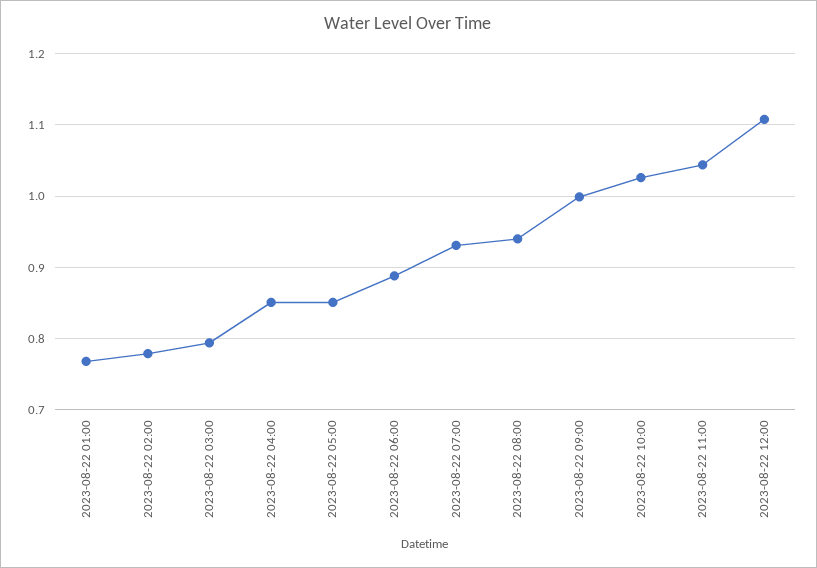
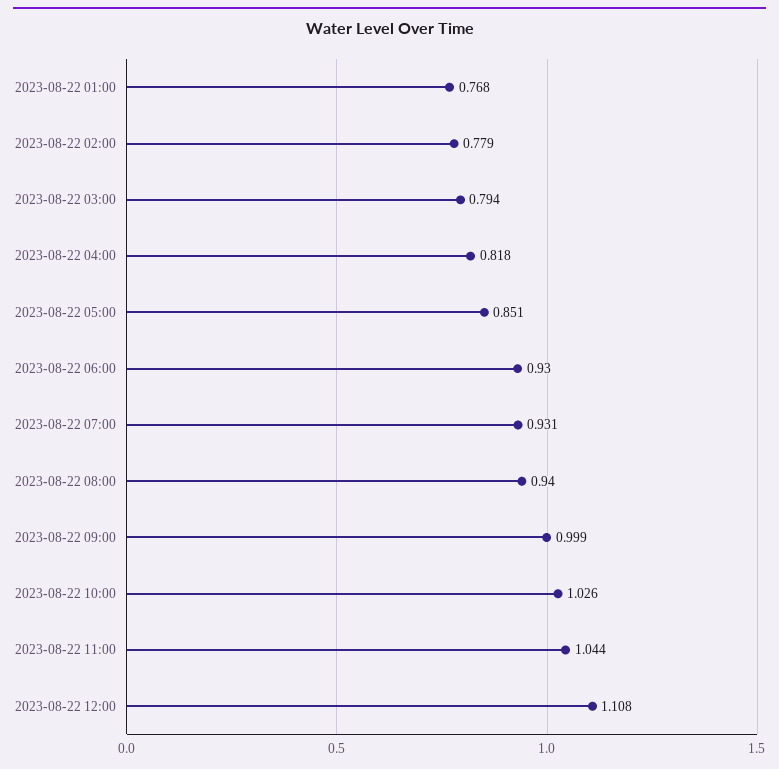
  {
    "2023-08-22 01:00": 0.768,
    "2023-08-22 02:00": 0.779,
    "2023-08-22 03:00": 0.794,
-   "2023-08-22 04:00": 0.85,
+   "2023-08-22 04:00": 0.818,
    "2023-08-22 05:00": 0.851,
-   "2023-08-22 06:00": 0.89,
+   "2023-08-22 06:00": 0.93,
    "2023-08-22 07:00": 0.931,
    "2023-08-22 08:00": 0.94,
    "2023-08-22 09:00": 0.999,
    "2023-08-22 10:00": 1.026,
    "2023-08-22 11:00": 1.044,
    "2023-08-22 12:00": 1.108
  }

